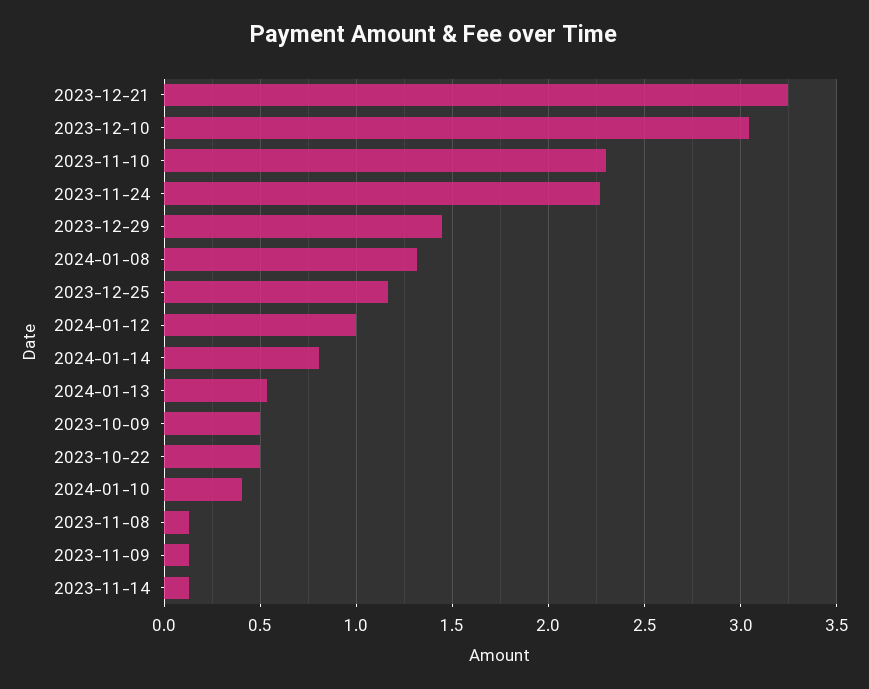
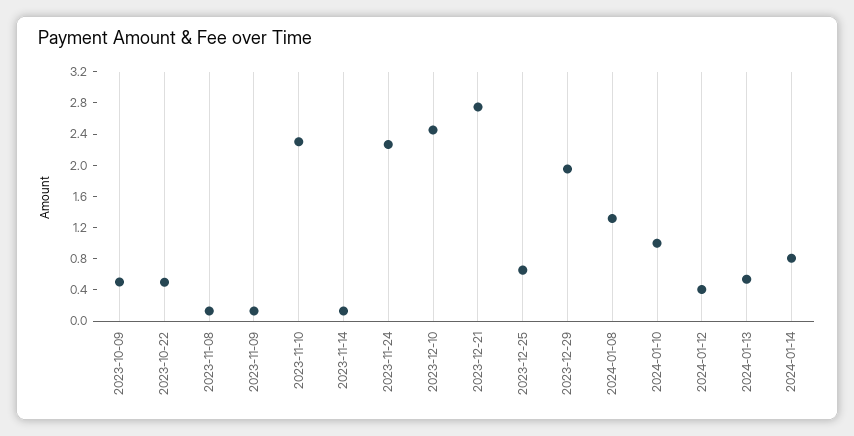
  {
-   "2023-12-21": 3.25,
+   "2023-12-21": 2.8,
-   "2023-12-10": 3.05,
+   "2023-12-10": 2.4,
    "2023-11-10": 2.3,
    "2023-11-24": 2.25,
-   "2023-12-29": 1.45,
+   "2023-12-29": 2,
    "2024-01-08": 1.3,
-   "2023-12-25": 1.15,
+   "2023-12-25": 0.6,
-   "2024-01-12": 1,
+   "2024-01-12": 0.4,
    "2024-01-14": 0.8,
    "2024-01-13": 0.55,
    "2023-10-09": 0.5,
    "2023-10-22": 0.5,
-   "2024-01-10": 0.4,
+   "2024-01-10": 1,
    "2023-11-08": 0.15,
    "2023-11-09": 0.15,
    "2023-11-14": 0.15
  }

